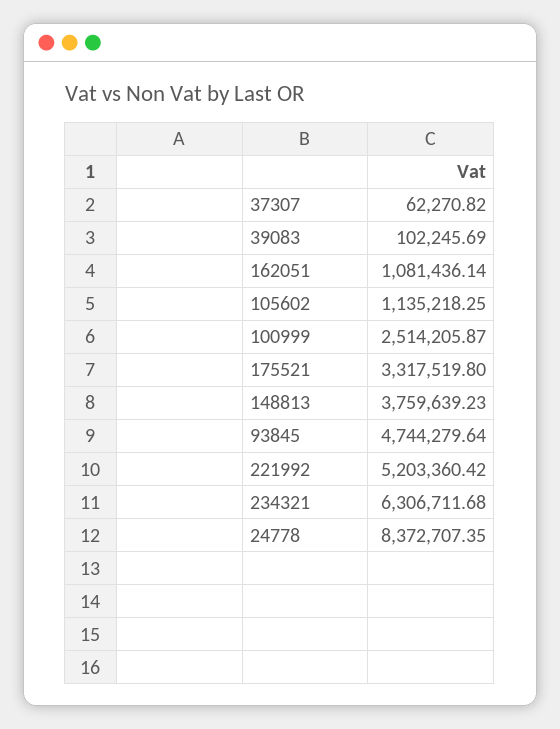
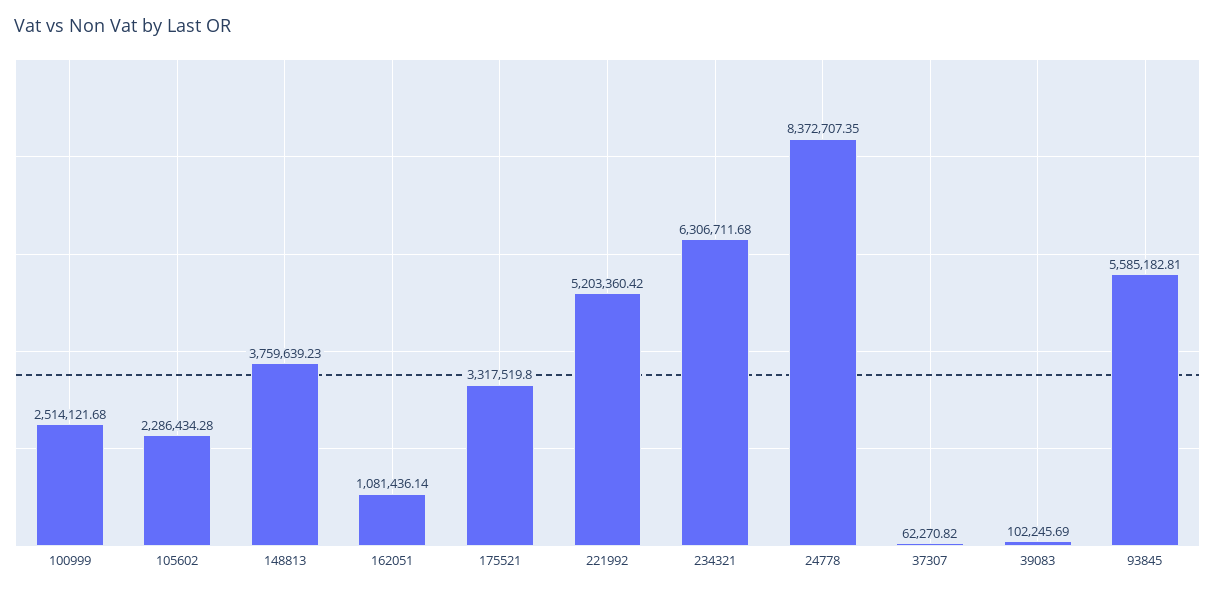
  {
    "37307": 62270.82,
    "39083": 102245.69,
    "162051": 1081436.14,
-   "105602": 1135218.25,
+   "105602": 2286434.28,
-   "100999": 2514205.87,
+   "100999": 2514121.68,
    "175521": 3317519.8,
    "148813": 3759639.23,
-   "93845": 4744279.64,
+   "93845": 5585182.81,
    "221992": 5203360.42,
    "234321": 6306711.68,
    "24778": 8372707.35
  }

